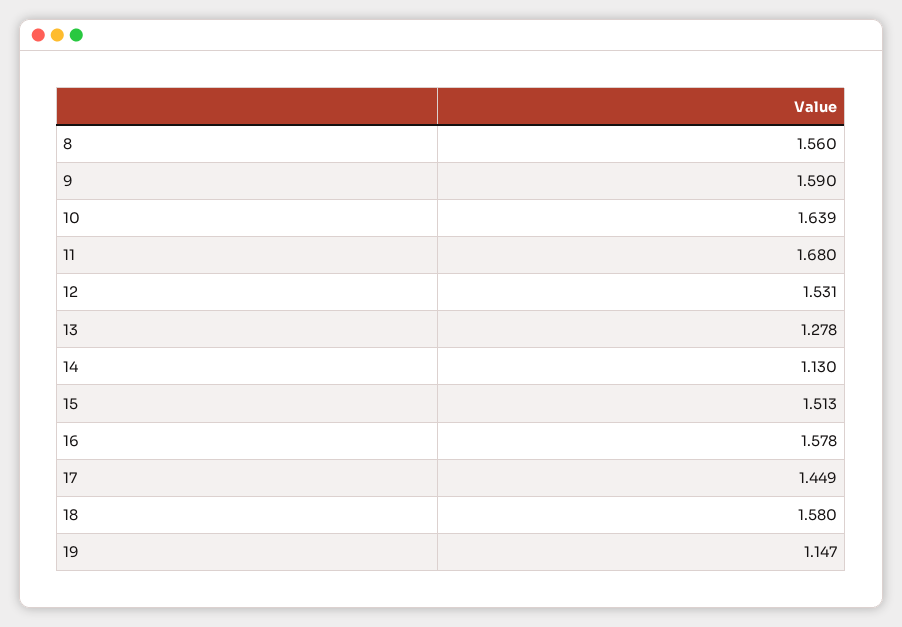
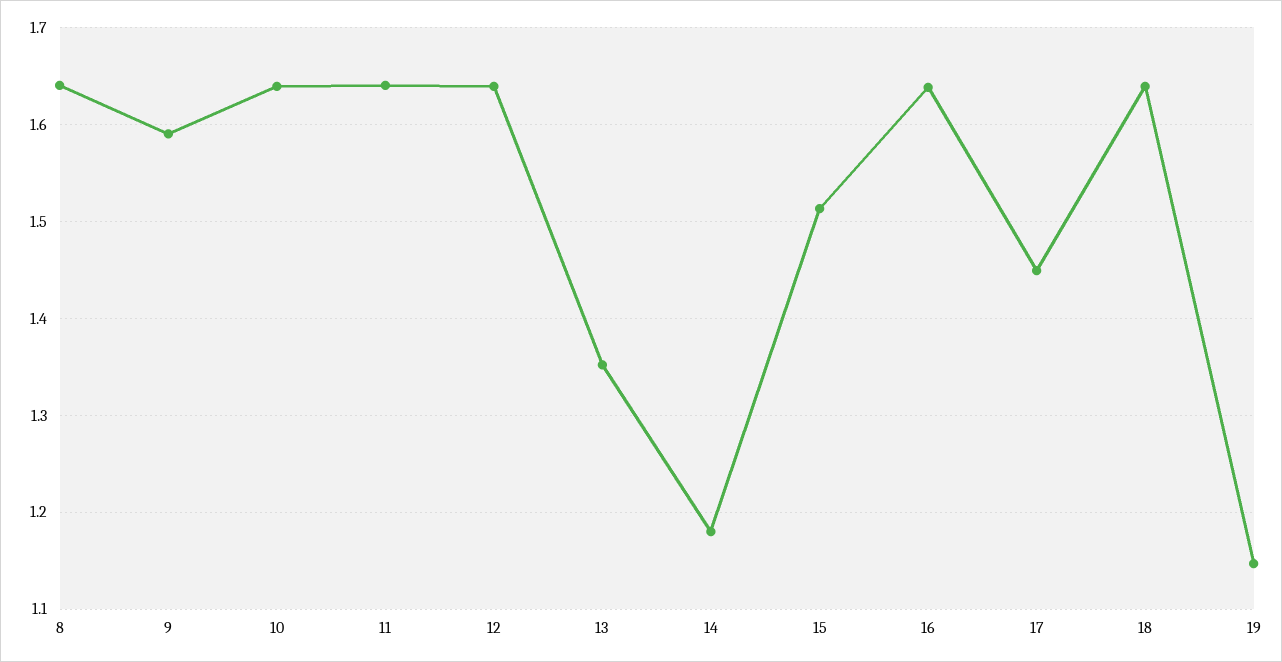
  {
-   "8": 1.56,
+   "8": 1.64,
    "9": 1.59,
    "10": 1.639,
-   "11": 1.68,
+   "11": 1.64,
-   "12": 1.531,
+   "12": 1.64,
-   "13": 1.278,
+   "13": 1.35,
-   "14": 1.13,
+   "14": 1.18,
    "15": 1.513,
-   "16": 1.578,
+   "16": 1.64,
    "17": 1.449,
-   "18": 1.58,
+   "18": 1.64,
    "19": 1.147
  }

